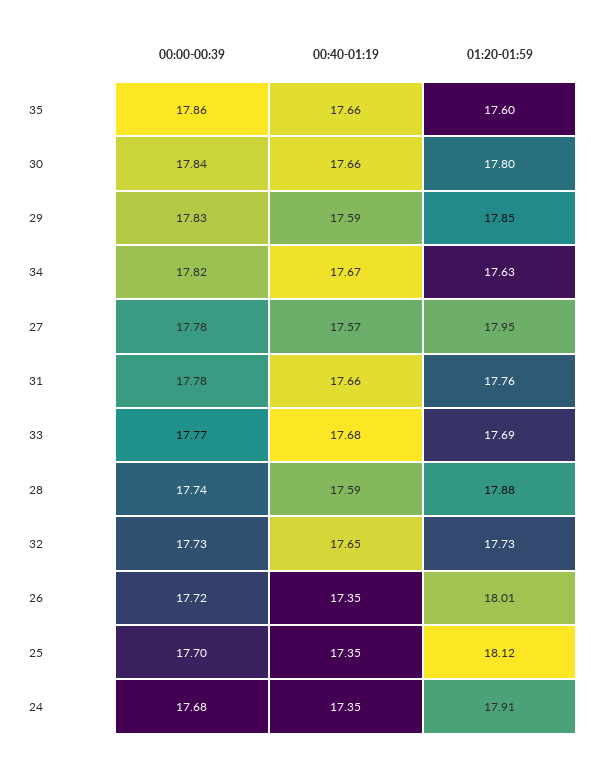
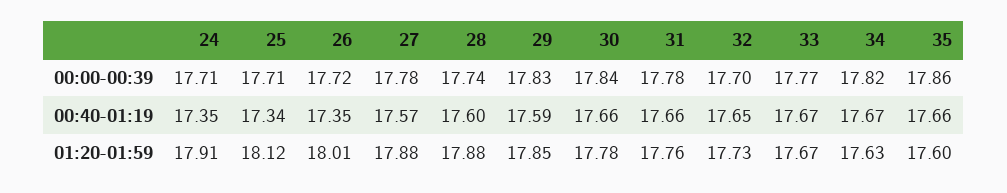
  {
    "00:00-00:39": {
      "35": 17.86,
      "30": 17.84,
      "29": 17.83,
      "34": 17.82,
      "27": 17.78,
      "31": 17.78,
      "33": 17.77,
      "28": 17.74,
-     "32": 17.73,
+     "32": 17.7,
      "26": 17.72,
-     "25": 17.7,
+     "25": 17.71,
-     "24": 17.68
+     "24": 17.71
    },
    "00:40-01:19": {
      "35": 17.66,
      "30": 17.66,
      "29": 17.59,
      "34": 17.67,
      "27": 17.57,
      "31": 17.66,
-     "33": 17.68,
+     "33": 17.67,
-     "28": 17.59,
+     "28": 17.6,
      "32": 17.65,
      "26": 17.35,
-     "25": 17.35,
+     "25": 17.34,
      "24": 17.35
    },
    "01:20-01:59": {
      "35": 17.6,
-     "30": 17.8,
+     "30": 17.78,
      "29": 17.85,
      "34": 17.63,
-     "27": 17.95,
+     "27": 17.88,
      "31": 17.76,
-     "33": 17.69,
+     "33": 17.67,
      "28": 17.88,
      "32": 17.73,
      "26": 18.01,
      "25": 18.12,
      "24": 17.91
    }
  }

